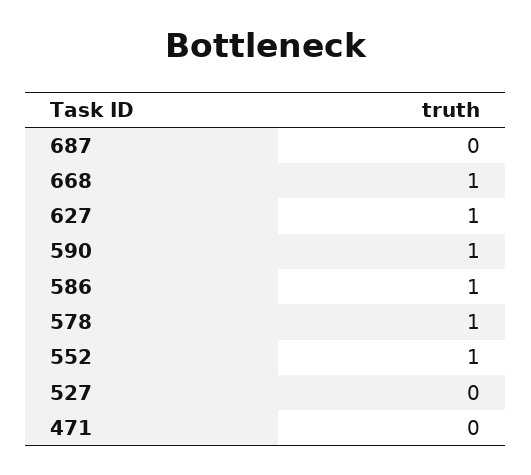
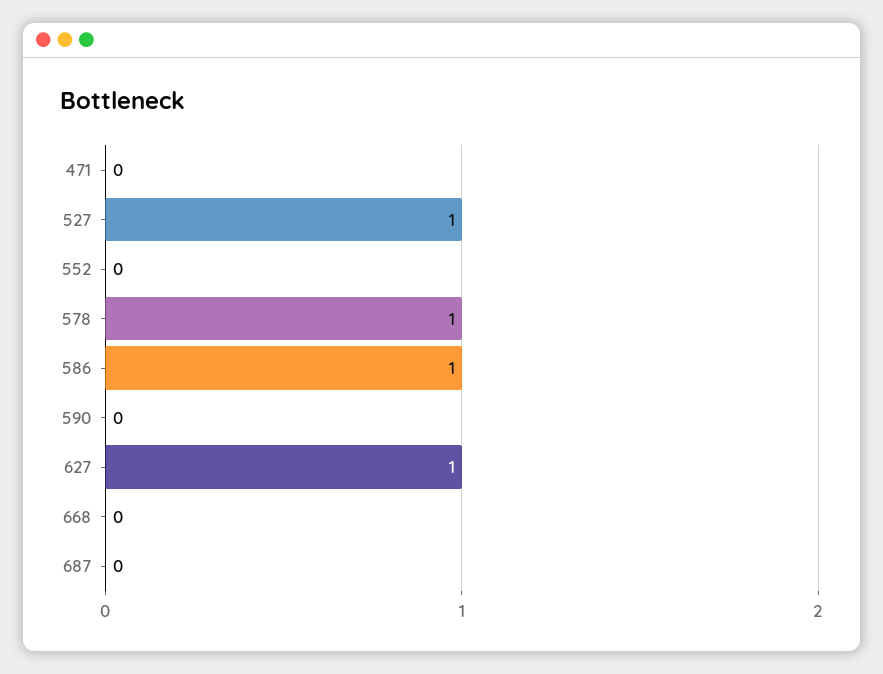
  {
    "687": 0,
-   "668": 1,
+   "668": 0,
    "627": 1,
-   "590": 1,
+   "590": 0,
    "586": 1,
    "578": 1,
-   "552": 1,
+   "552": 0,
-   "527": 0,
+   "527": 1,
    "471": 0
  }

